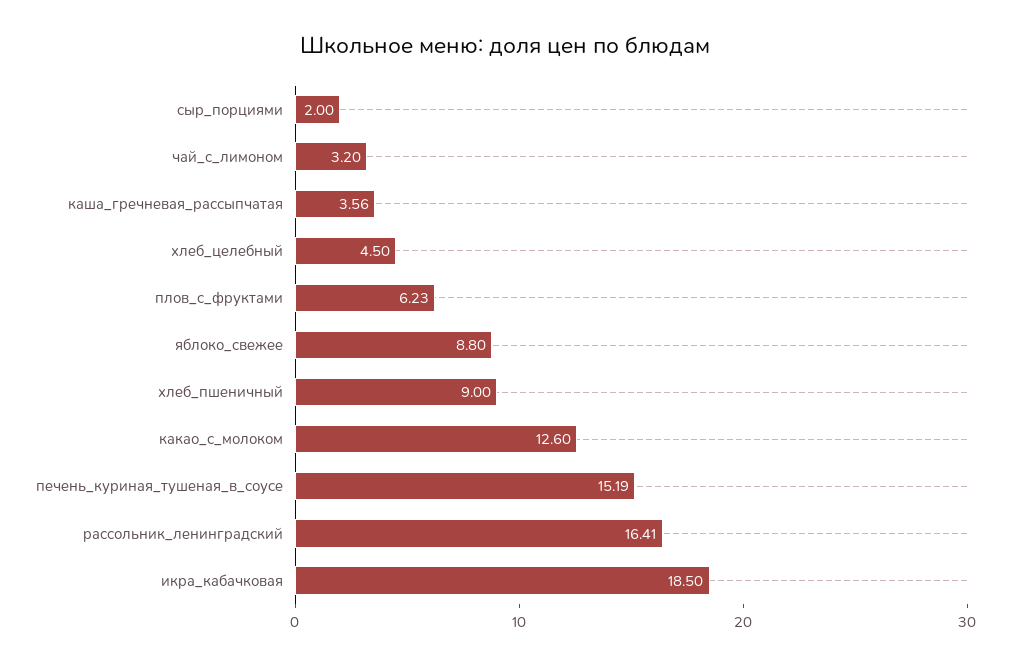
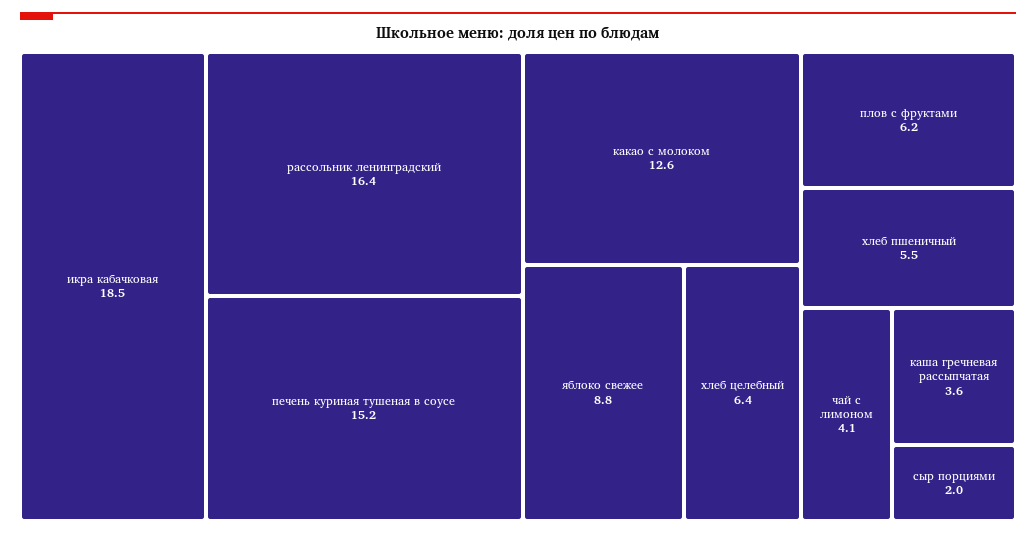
  {
    "сыр_порциями": 2,
-   "чай_с_лимоном": 3.2,
+   "чай_с_лимоном": 4.1,
    "каша_гречневая_рассыпчатая": 3.56,
-   "хлеб_целебный": 4.5,
+   "хлеб_целебный": 6.4,
    "плов_с_фруктами": 6.23,
    "яблоко_свежее": 8.8,
-   "хлеб_пшеничный": 9,
+   "хлеб_пшеничный": 5.5,
    "какао_с_молоком": 12.6,
    "печень_куриная_тушеная_в_соусе": 15.19,
    "рассольник_ленинградский": 16.41,
    "икра_кабачковая": 18.5
  }

